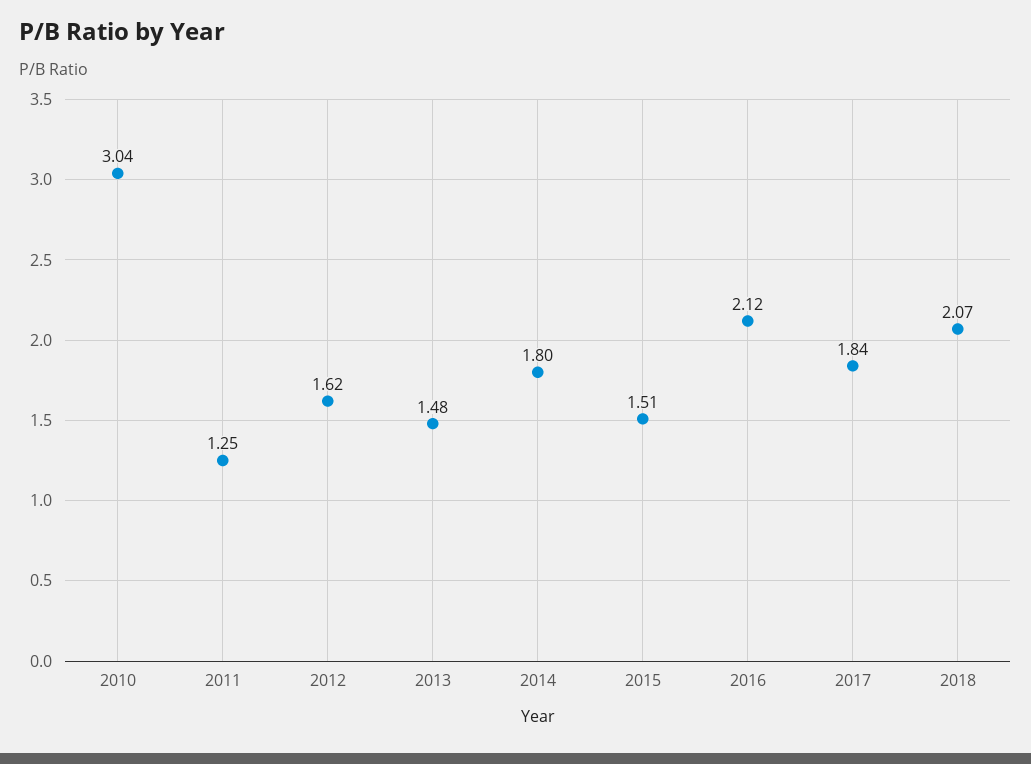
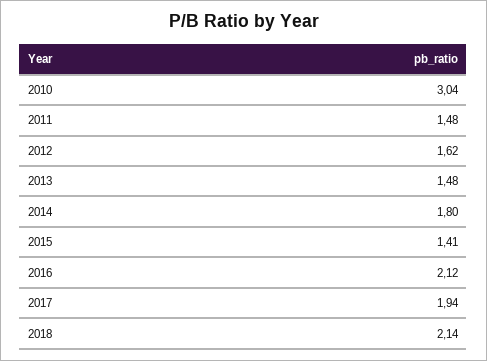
  {
    "2010": 3.04,
-   "2011": 1.25,
+   "2011": 1.48,
    "2012": 1.62,
    "2013": 1.48,
    "2014": 1.8,
-   "2015": 1.51,
+   "2015": 1.41,
    "2016": 2.12,
-   "2017": 1.84,
+   "2017": 1.94,
-   "2018": 2.07
+   "2018": 2.14
  }

